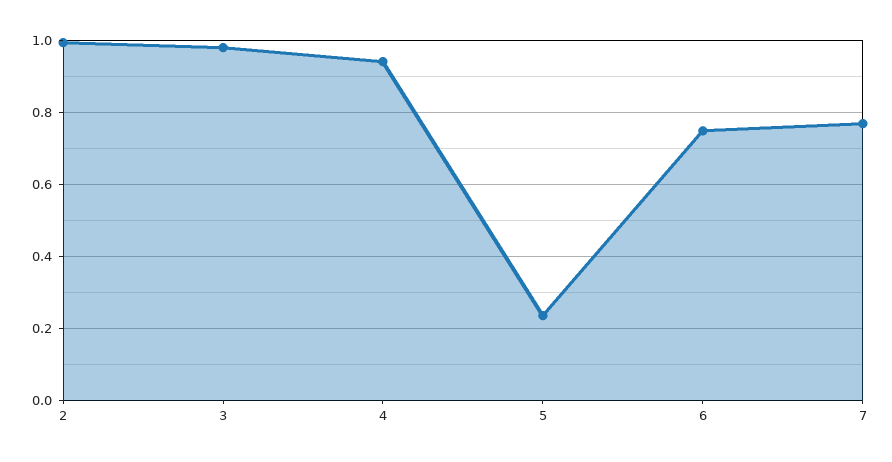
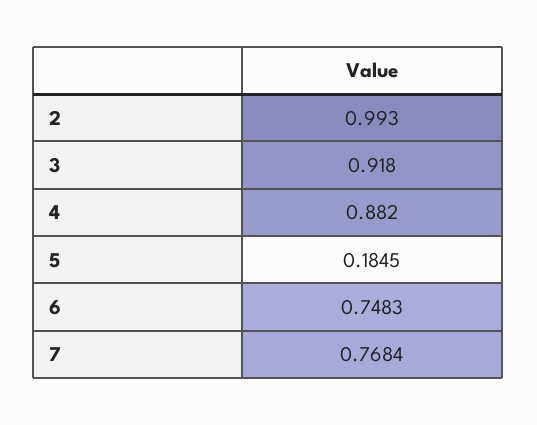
  {
    "2": 0.993,
-   "3": 0.98,
+   "3": 0.918,
-   "4": 0.94,
+   "4": 0.882,
-   "5": 0.24,
+   "5": 0.1845,
    "6": 0.7483,
    "7": 0.7684
  }

